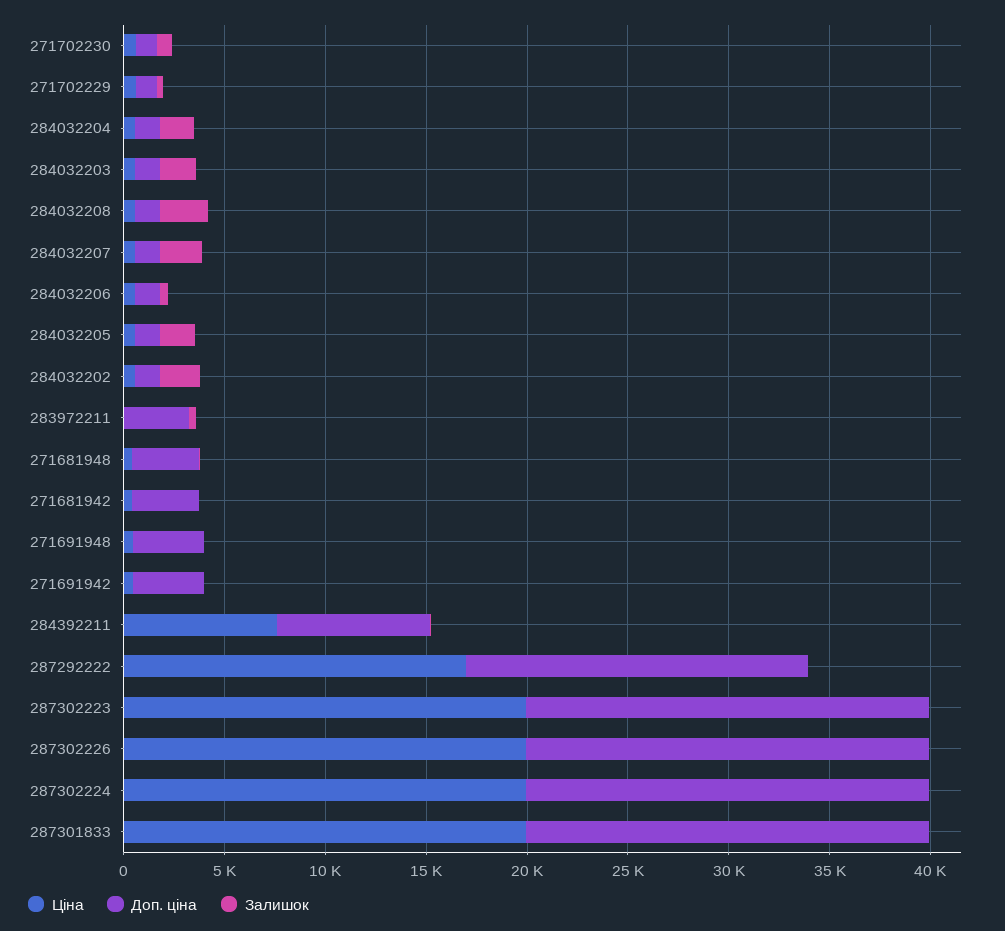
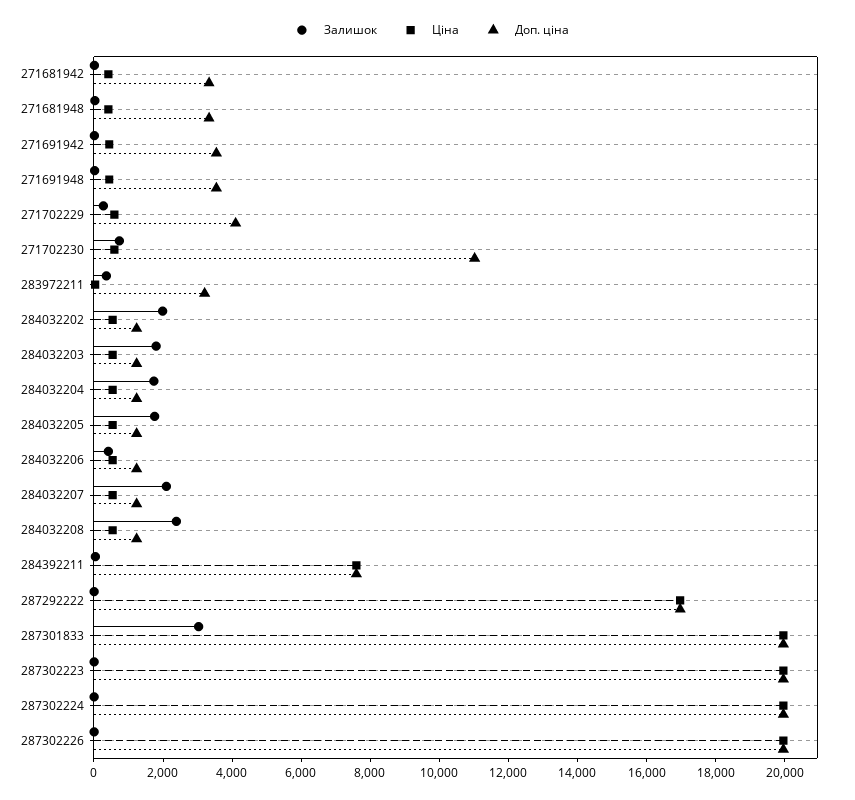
  {
    "Ціна": {
      "271702230": 500,
      "271702229": 500,
      "284032204": 500,
      "284032203": 500,
      "284032208": 500,
      "284032207": 500,
      "284032206": 500,
      "284032205": 500,
      "284032202": 500,
      "283972211": 0,
      "271681948": 500,
      "271681942": 500,
      "271691948": 500,
      "271691942": 500,
      "284392211": 7500,
      "287292222": 17000,
      "287302223": 20000,
      "287302226": 20000,
      "287302224": 20000,
      "287301833": 20000
    },
    "Доп. ціна": {
-     "271702230": 1000,
+     "271702230": 11000,
-     "271702229": 1000,
+     "271702229": 4000,
      "284032204": 1000,
      "284032203": 1000,
      "284032208": 1000,
      "284032207": 1000,
      "284032206": 1000,
      "284032205": 1000,
      "284032202": 1000,
      "283972211": 3000,
      "271681948": 3500,
      "271681942": 3500,
      "271691948": 3500,
      "271691942": 3500,
      "284392211": 7500,
      "287292222": 17000,
      "287302223": 20000,
      "287302226": 20000,
      "287302224": 20000,
      "287301833": 20000
    },
    "Залишок": {
      "271702230": 500,
      "271702229": 500,
      "284032204": 1500,
      "284032203": 2000,
      "284032208": 2500,
      "284032207": 2000,
      "284032206": 500,
      "284032205": 2000,
      "284032202": 2000,
      "283972211": 500,
      "271681948": 0,
      "271681942": 0,
      "271691948": 0,
      "271691942": 0,
      "284392211": 0,
      "287292222": 0,
      "287302223": 0,
      "287302226": 0,
      "287302224": 0,
-     "287301833": 0
+     "287301833": 3000
    }
  }

